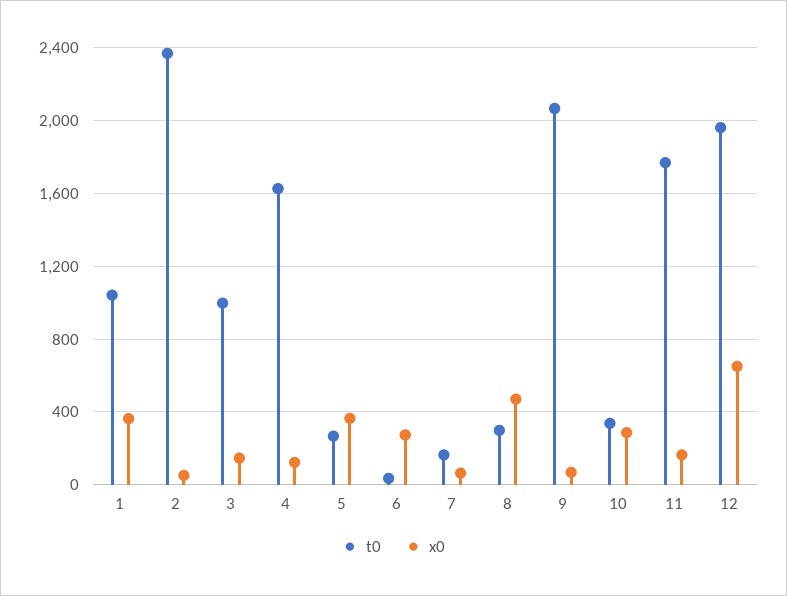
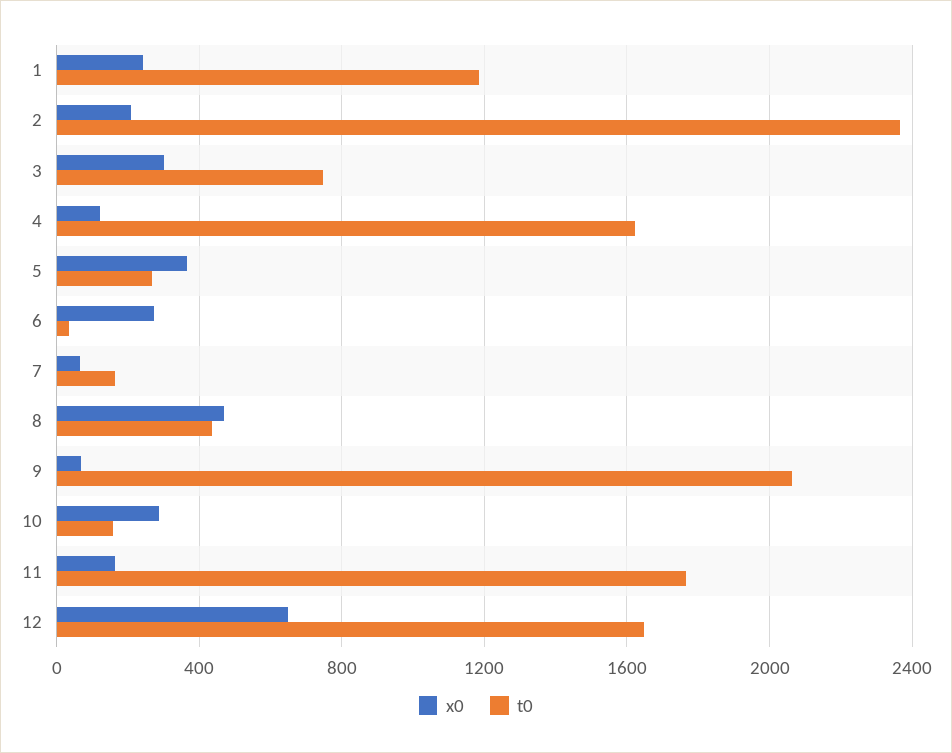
  {
    "t0": {
-     "1": 1050,
+     "1": 1200,
      "2": 2350,
-     "3": 1000,
+     "3": 750,
      "4": 1600,
      "5": 250,
      "6": 50,
      "7": 150,
-     "8": 300,
+     "8": 450,
      "9": 2050,
-     "10": 350,
+     "10": 150,
      "11": 1750,
-     "12": 1950
+     "12": 1650
    },
    "x0": {
-     "1": 350,
+     "1": 250,
-     "2": 50,
+     "2": 200,
-     "3": 150,
+     "3": 300,
      "4": 100,
      "5": 350,
      "6": 250,
      "7": 50,
      "8": 450,
      "9": 50,
      "10": 300,
      "11": 150,
      "12": 650
    }
  }

